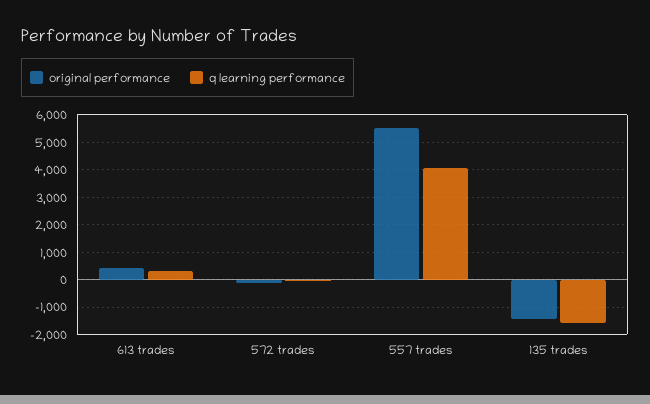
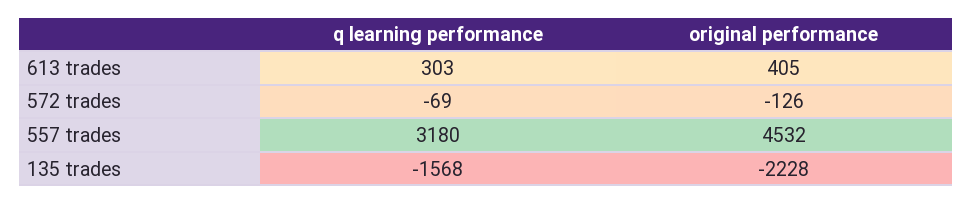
  {
    "original performance": {
      "613 trades": 405,
      "572 trades": -126,
-     "557 trades": 5500,
+     "557 trades": 4532,
-     "135 trades": -1500
+     "135 trades": -2228
    },
    "q learning performance": {
      "613 trades": 303,
      "572 trades": -69,
-     "557 trades": 4000,
+     "557 trades": 3180,
      "135 trades": -1568
    }
  }

